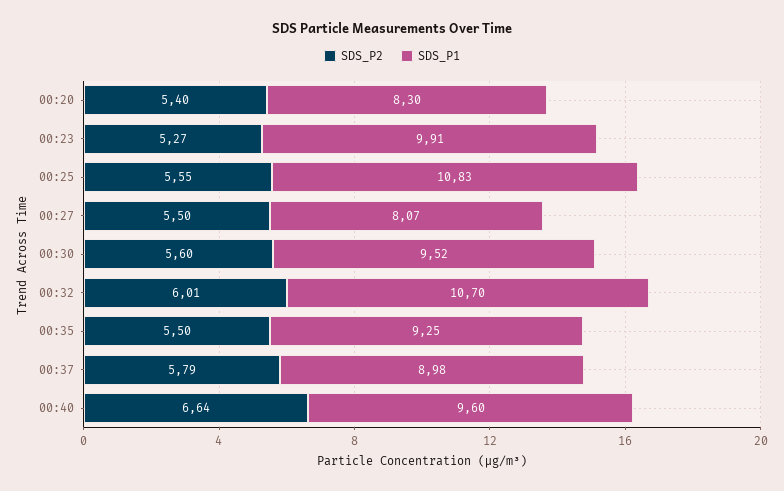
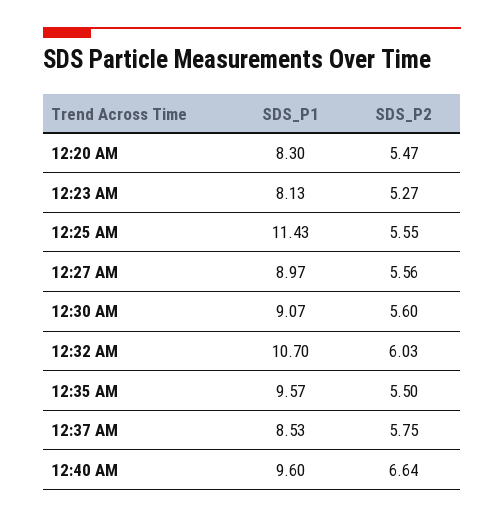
  {
    "SDS_P2": {
-     "00:20": 5.4,
+     "00:20": 5.47,
      "00:23": 5.27,
      "00:25": 5.55,
-     "00:27": 5.5,
+     "00:27": 5.56,
      "00:30": 5.6,
-     "00:32": 6.01,
+     "00:32": 6.03,
      "00:35": 5.5,
-     "00:37": 5.79,
+     "00:37": 5.75,
      "00:40": 6.64
    },
    "SDS_P1": {
      "00:20": 8.3,
-     "00:23": 9.91,
+     "00:23": 8.13,
-     "00:25": 10.83,
+     "00:25": 11.43,
-     "00:27": 8.07,
+     "00:27": 8.97,
-     "00:30": 9.52,
+     "00:30": 9.07,
      "00:32": 10.7,
-     "00:35": 9.25,
+     "00:35": 9.57,
-     "00:37": 8.98,
+     "00:37": 8.53,
      "00:40": 9.6
    }
  }

